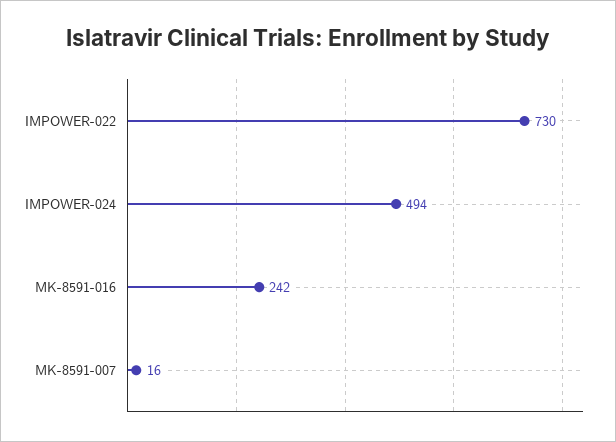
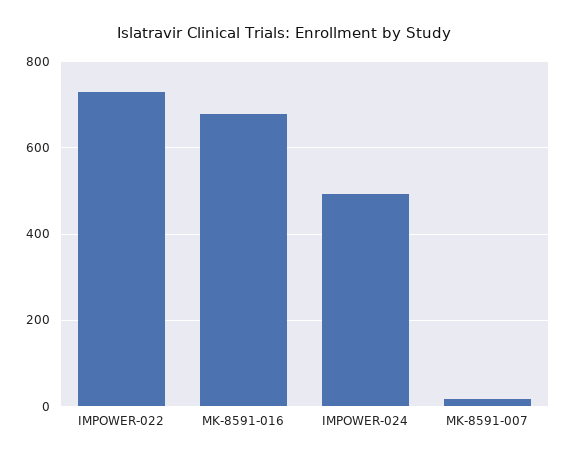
  {
    "IMPOWER-022": 730,
    "IMPOWER-024": 494,
-   "MK-8591-016": 242,
+   "MK-8591-016": 680,
    "MK-8591-007": 16
  }

